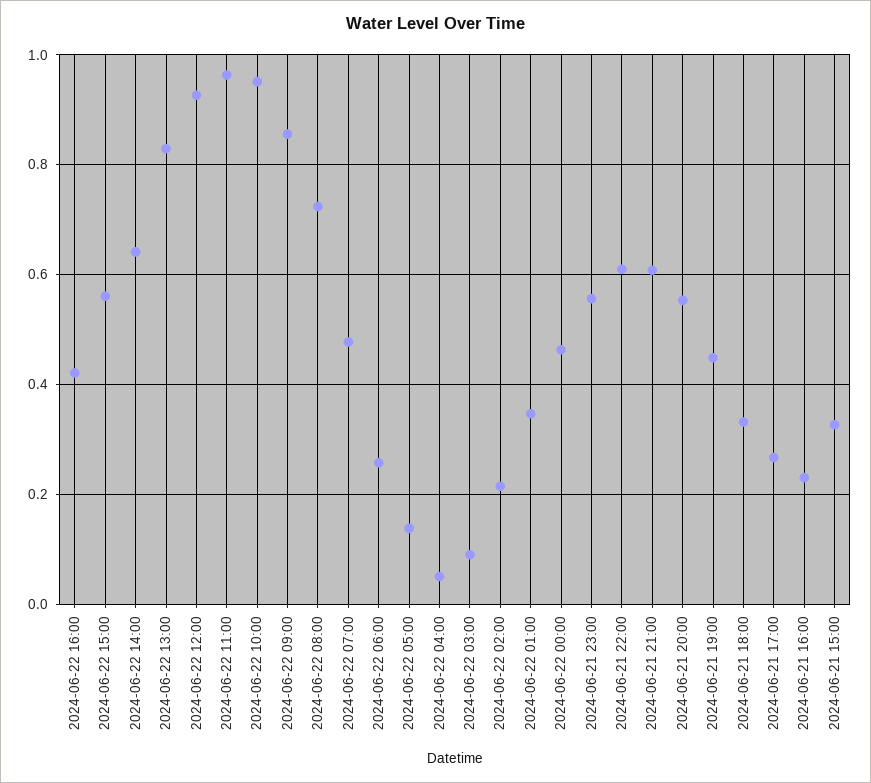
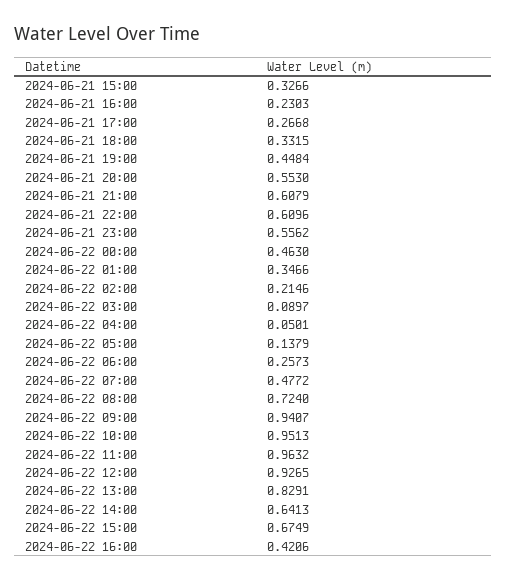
  {
    "2024-06-22 16:00": 0.4206,
-   "2024-06-22 15:00": 0.56,
+   "2024-06-22 15:00": 0.6749,
    "2024-06-22 14:00": 0.6413,
    "2024-06-22 13:00": 0.8291,
    "2024-06-22 12:00": 0.9265,
    "2024-06-22 11:00": 0.9632,
    "2024-06-22 10:00": 0.9513,
-   "2024-06-22 09:00": 0.86,
+   "2024-06-22 09:00": 0.9407,
    "2024-06-22 08:00": 0.724,
    "2024-06-22 07:00": 0.4772,
    "2024-06-22 06:00": 0.2573,
    "2024-06-22 05:00": 0.1379,
    "2024-06-22 04:00": 0.0501,
    "2024-06-22 03:00": 0.0897,
    "2024-06-22 02:00": 0.2146,
    "2024-06-22 01:00": 0.3466,
    "2024-06-22 00:00": 0.463,
    "2024-06-21 23:00": 0.5562,
    "2024-06-21 22:00": 0.6096,
    "2024-06-21 21:00": 0.6079,
    "2024-06-21 20:00": 0.553,
    "2024-06-21 19:00": 0.4484,
    "2024-06-21 18:00": 0.3315,
    "2024-06-21 17:00": 0.2668,
    "2024-06-21 16:00": 0.2303,
    "2024-06-21 15:00": 0.3266
  }

